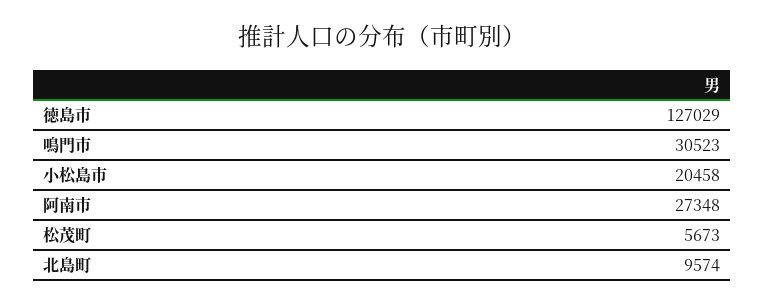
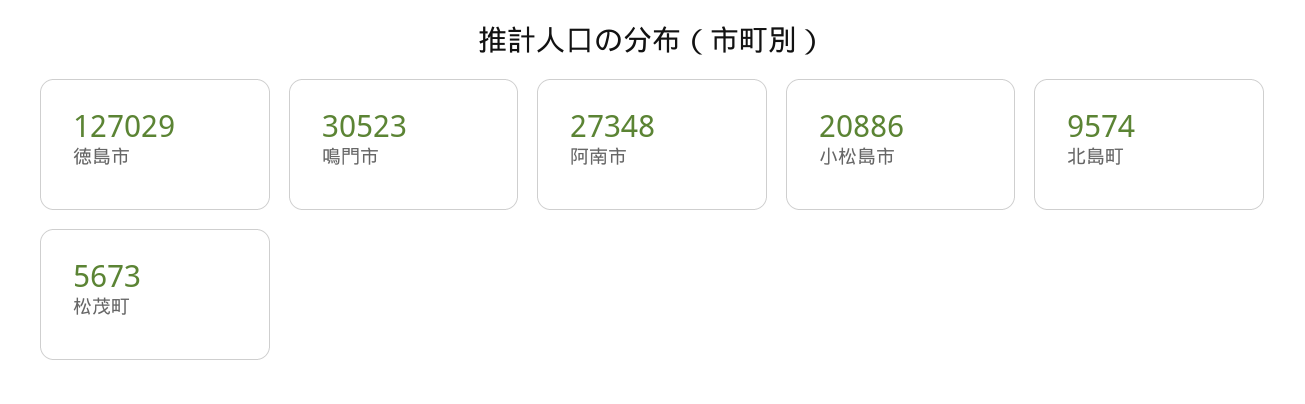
  {
    "徳島市": 127029,
    "鳴門市": 30523,
-   "小松島市": 20458,
+   "小松島市": 20886,
    "阿南市": 27348,
    "松茂町": 5673,
    "北島町": 9574
  }

